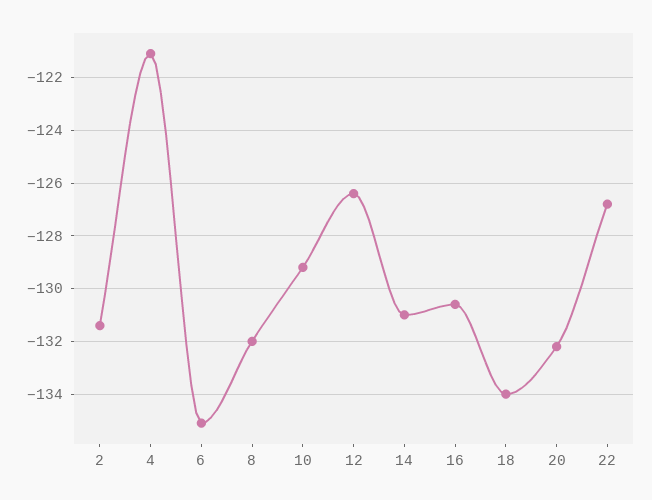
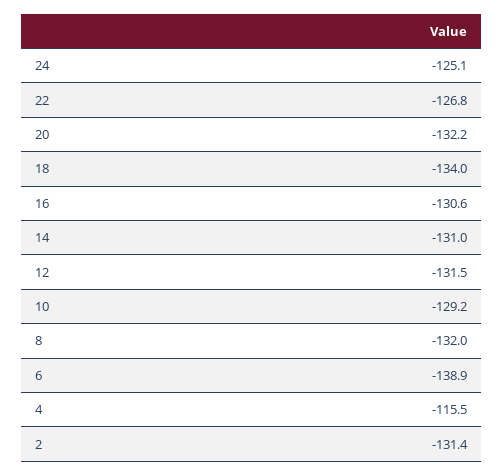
  {
    "2": -131.4,
-   "4": -121,
+   "4": -115.5,
-   "6": -135,
+   "6": -138.9,
    "8": -132,
    "10": -129.2,
-   "12": -126.5,
+   "12": -131.5,
    "14": -131,
    "16": -130.6,
    "18": -134,
    "20": -132.2,
-   "22": -126.8
+   "22": -126.8,
+   "24": -125.1
  }

